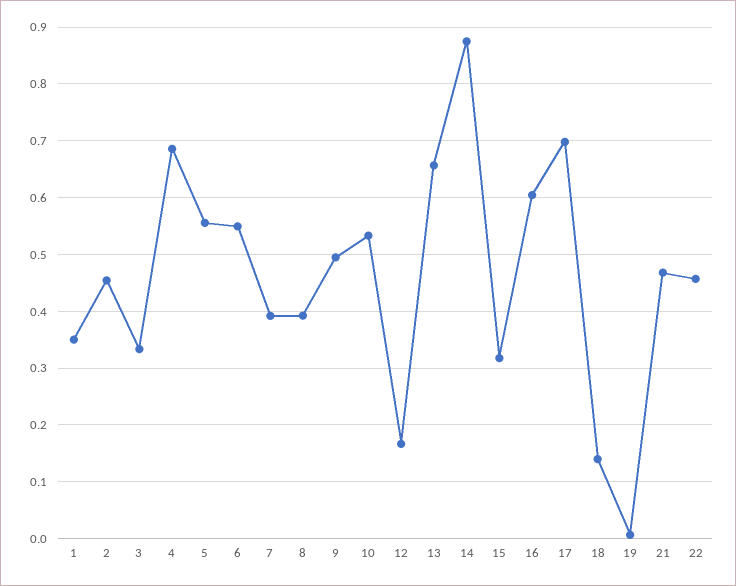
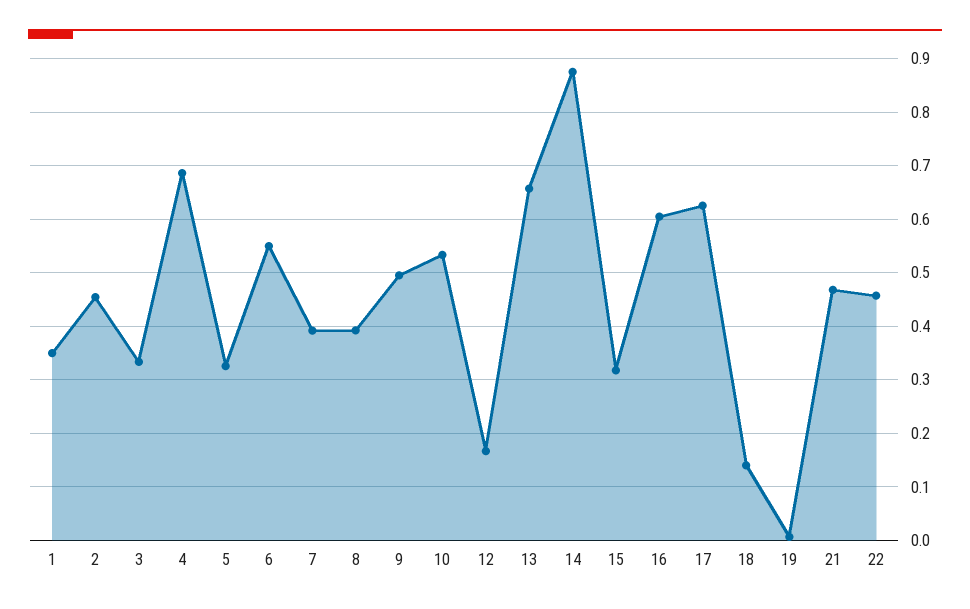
  {
    "1": 0.36,
    "2": 0.46,
    "3": 0.34,
    "4": 0.68,
-   "5": 0.56,
+   "5": 0.32,
    "6": 0.54,
    "7": 0.4,
    "8": 0.4,
    "9": 0.5,
    "10": 0.54,
    "12": 0.16,
    "13": 0.66,
    "14": 0.88,
    "15": 0.32,
    "16": 0.6,
-   "17": 0.7,
+   "17": 0.62,
    "18": 0.14,
    "19": 0,
    "21": 0.46,
    "22": 0.46
  }

